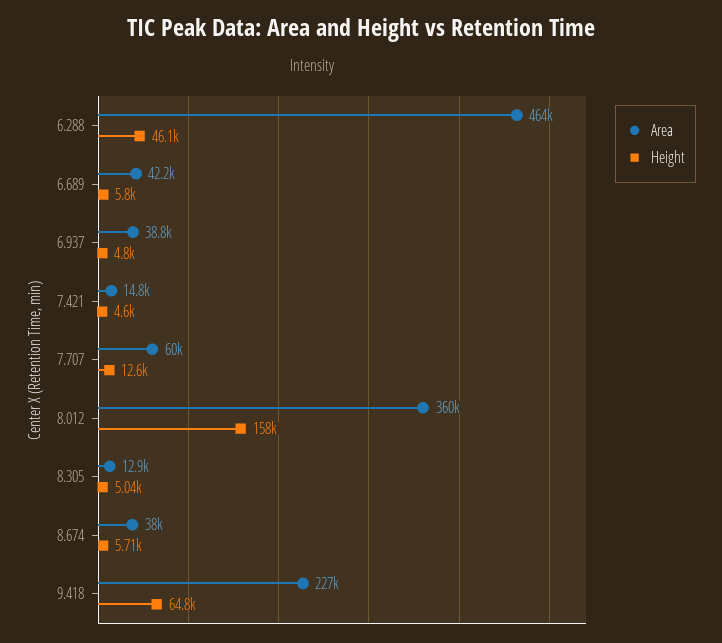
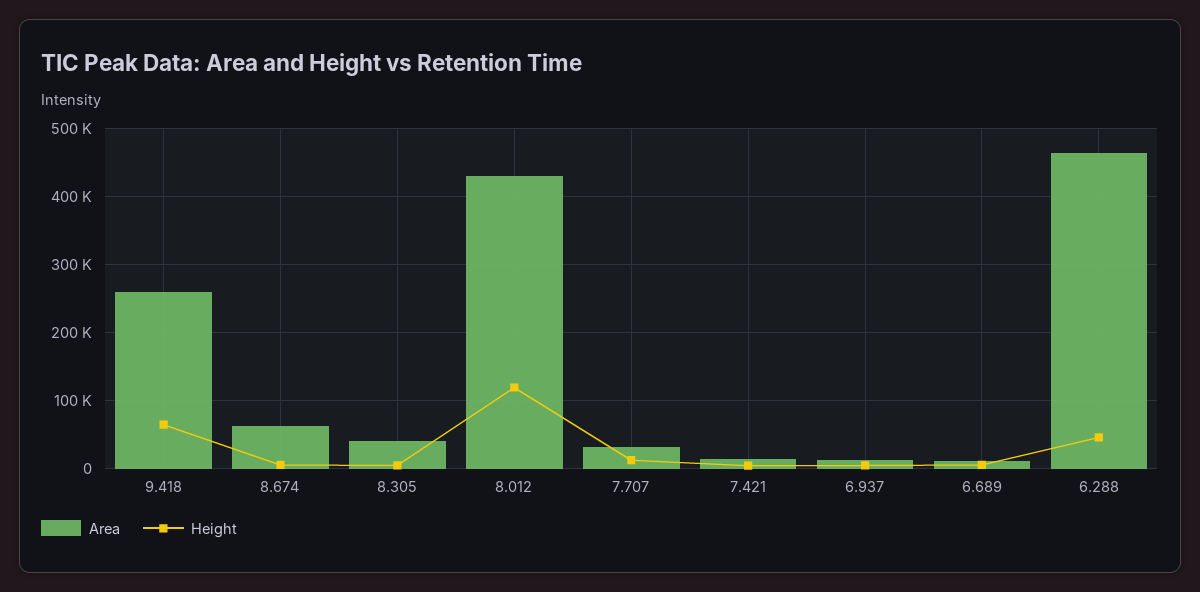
  {
    "Area": {
      "6.288": 464000,
-     "6.689": 42200,
+     "6.689": 10000,
-     "6.937": 38800,
+     "6.937": 10000,
      "7.421": 14800,
-     "7.707": 60000,
+     "7.707": 30000,
-     "8.012": 360000,
+     "8.012": 430000,
-     "8.305": 12900,
+     "8.305": 40000,
-     "8.674": 38000,
+     "8.674": 60000,
-     "9.418": 227000
+     "9.418": 260000
    },
    "Height": {
      "6.288": 46100,
      "6.689": 5800,
      "6.937": 4800,
      "7.421": 4600,
      "7.707": 12600,
-     "8.012": 158000,
+     "8.012": 120000,
      "8.305": 5040,
      "8.674": 5710,
      "9.418": 64800
    }
  }

